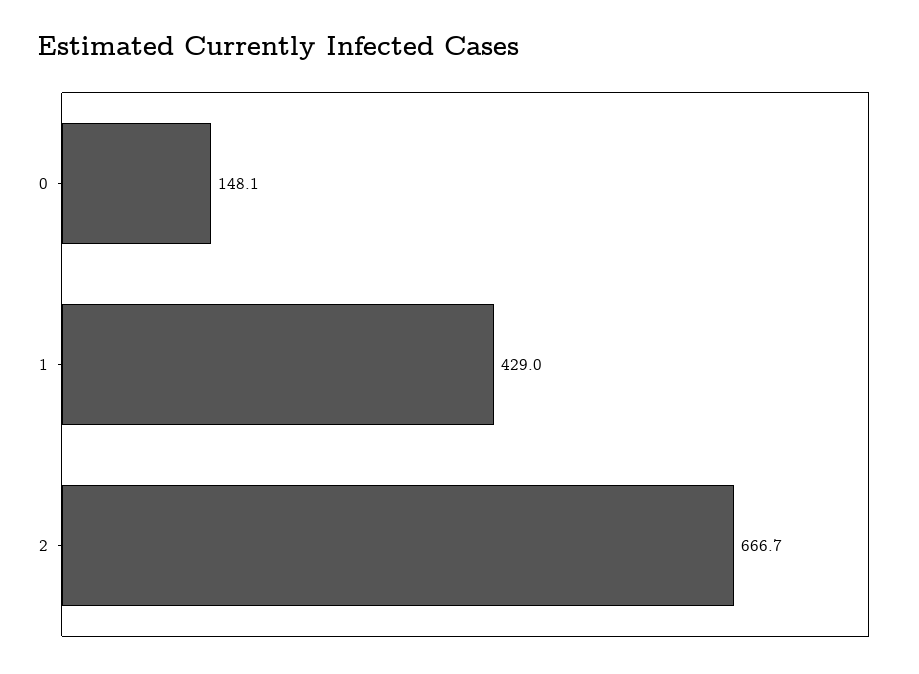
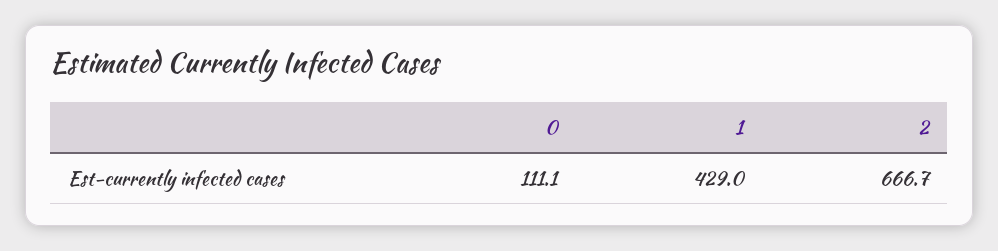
  {
-   "0": 148.1,
+   "0": 111.1,
    "1": 429,
    "2": 666.7
  }

